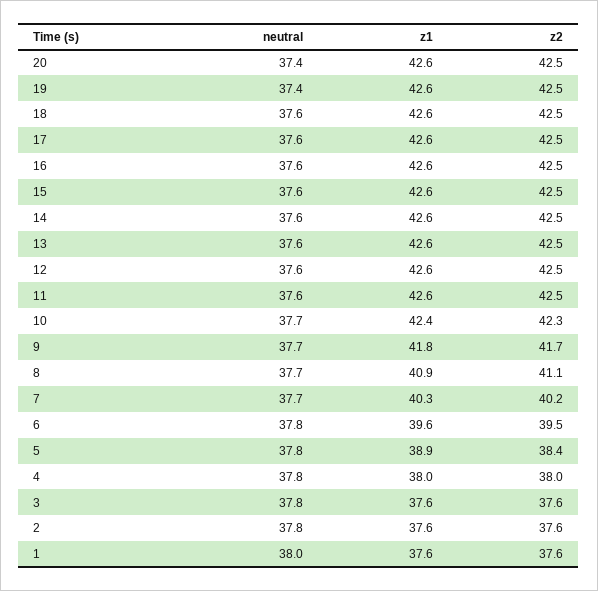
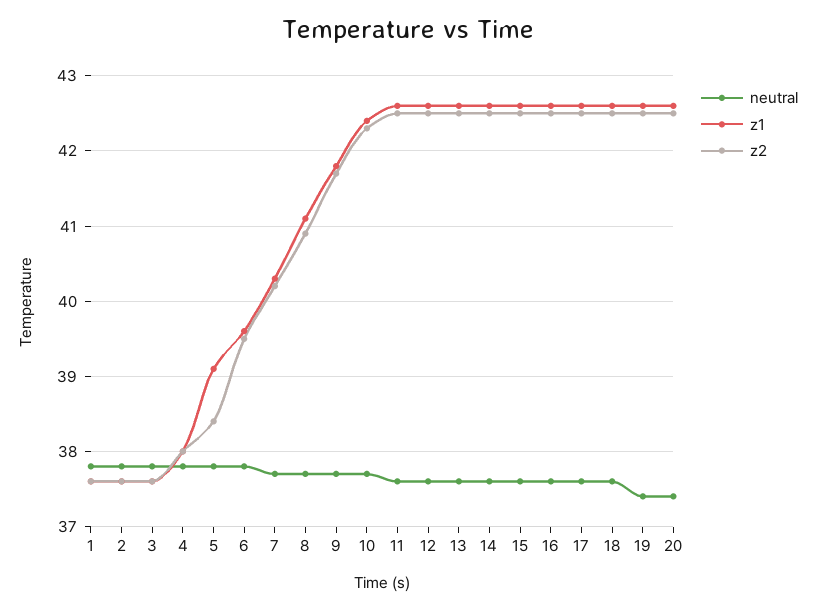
  {
    "neutral": {
      "20": 37.4,
      "19": 37.4,
      "18": 37.6,
      "17": 37.6,
      "16": 37.6,
      "15": 37.6,
      "14": 37.6,
      "13": 37.6,
      "12": 37.6,
      "11": 37.6,
      "10": 37.7,
      "9": 37.7,
      "8": 37.7,
      "7": 37.7,
      "6": 37.8,
      "5": 37.8,
      "4": 37.8,
      "3": 37.8,
      "2": 37.8,
-     "1": 38
+     "1": 37.8
    },
    "z1": {
      "20": 42.6,
      "19": 42.6,
      "18": 42.6,
      "17": 42.6,
      "16": 42.6,
      "15": 42.6,
      "14": 42.6,
      "13": 42.6,
      "12": 42.6,
      "11": 42.6,
      "10": 42.4,
      "9": 41.8,
-     "8": 40.9,
+     "8": 41.1,
      "7": 40.3,
      "6": 39.6,
-     "5": 38.9,
+     "5": 39.1,
      "4": 38,
      "3": 37.6,
      "2": 37.6,
      "1": 37.6
    },
    "z2": {
      "20": 42.5,
      "19": 42.5,
      "18": 42.5,
      "17": 42.5,
      "16": 42.5,
      "15": 42.5,
      "14": 42.5,
      "13": 42.5,
      "12": 42.5,
      "11": 42.5,
      "10": 42.3,
      "9": 41.7,
-     "8": 41.1,
+     "8": 40.9,
      "7": 40.2,
      "6": 39.5,
      "5": 38.4,
      "4": 38,
      "3": 37.6,
      "2": 37.6,
      "1": 37.6
    }
  }

